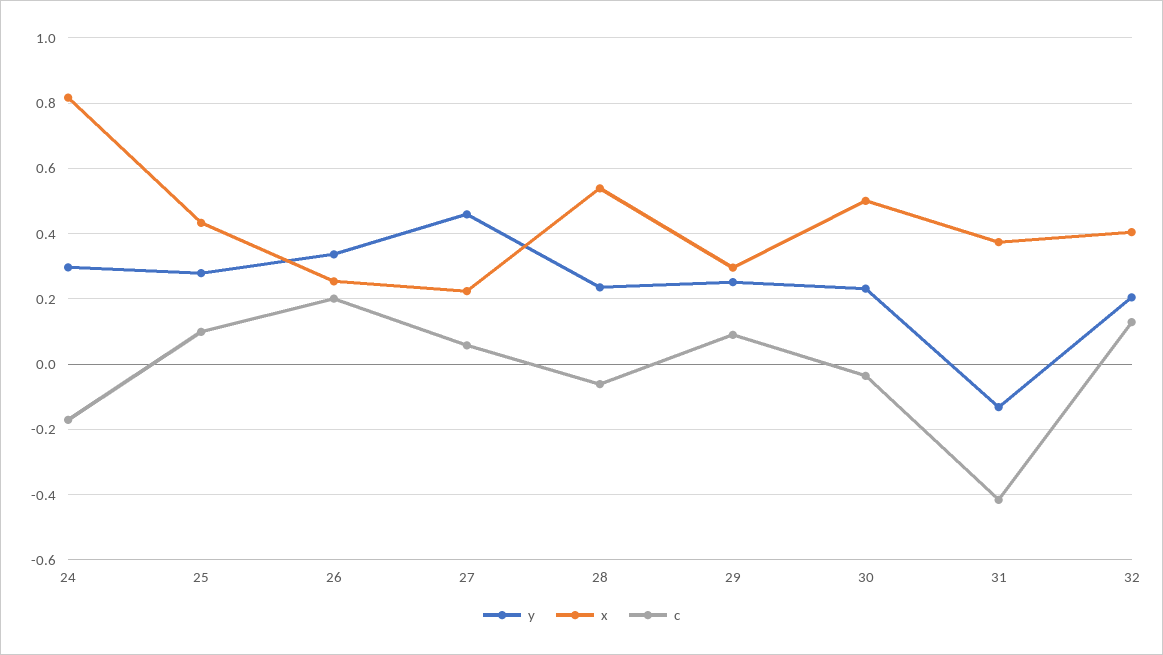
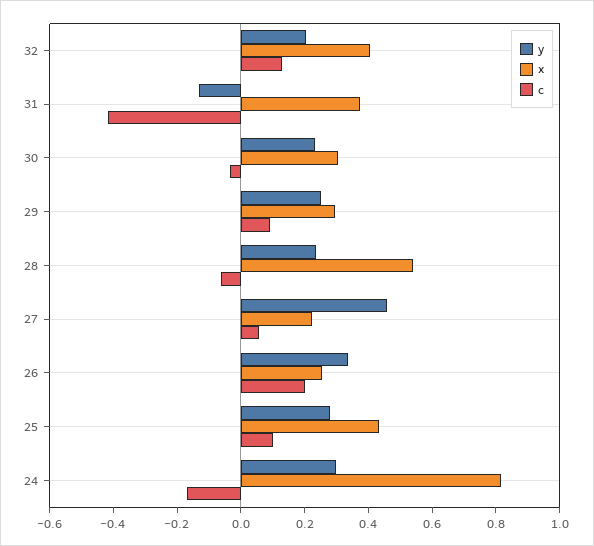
  {
    "y": {
      "24": 0.3,
      "25": 0.28,
      "26": 0.34,
      "27": 0.46,
      "28": 0.24,
      "29": 0.26,
      "30": 0.24,
      "31": -0.14,
      "32": 0.2
    },
    "x": {
      "24": 0.82,
      "25": 0.44,
      "26": 0.26,
      "27": 0.22,
      "28": 0.54,
      "29": 0.3,
-     "30": 0.5,
+     "30": 0.3,
      "31": 0.38,
      "32": 0.4
    },
    "c": {
      "24": -0.18,
      "25": 0.1,
      "26": 0.2,
      "27": 0.06,
      "28": -0.06,
      "29": 0.1,
      "30": -0.04,
      "31": -0.42,
      "32": 0.12
    }
  }

